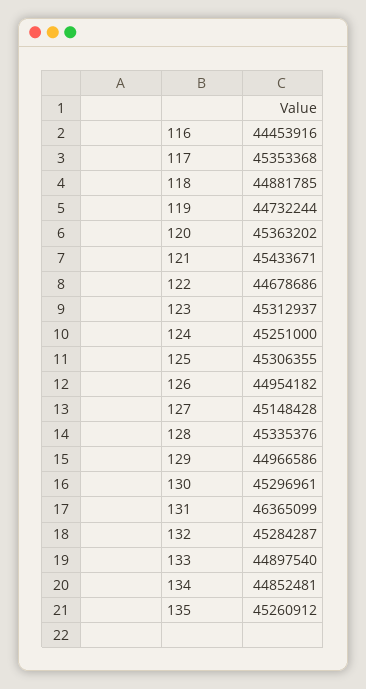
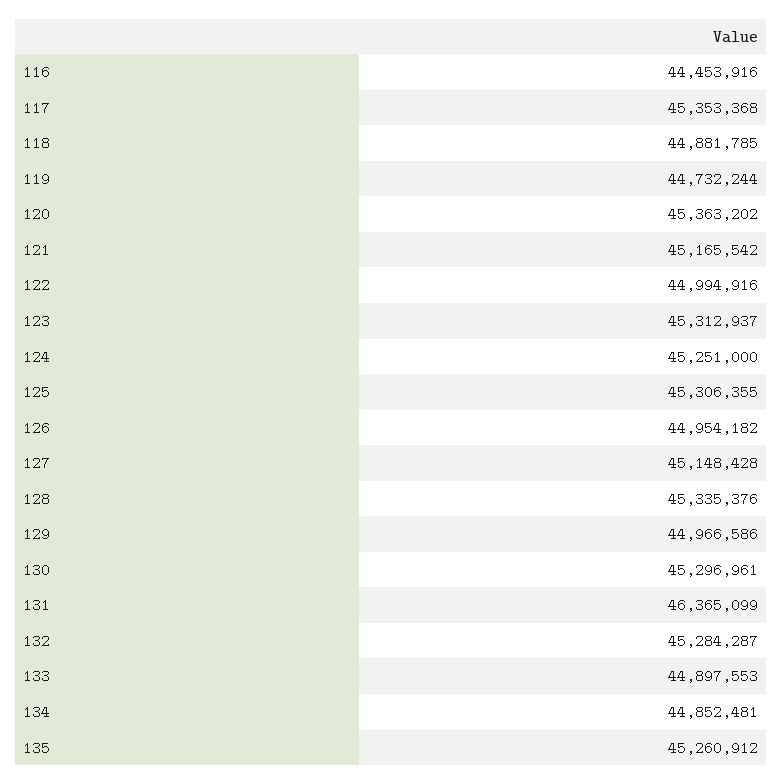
  {
    "116": 44453916,
    "117": 45353368,
    "118": 44881785,
    "119": 44732244,
    "120": 45363202,
-   "121": 45433671,
+   "121": 45165542,
-   "122": 44678686,
+   "122": 44994916,
    "123": 45312937,
    "124": 45251000,
    "125": 45306355,
    "126": 44954182,
    "127": 45148428,
    "128": 45335376,
    "129": 44966586,
    "130": 45296961,
    "131": 46365099,
    "132": 45284287,
-   "133": 44897540,
+   "133": 44897553,
    "134": 44852481,
    "135": 45260912
  }

